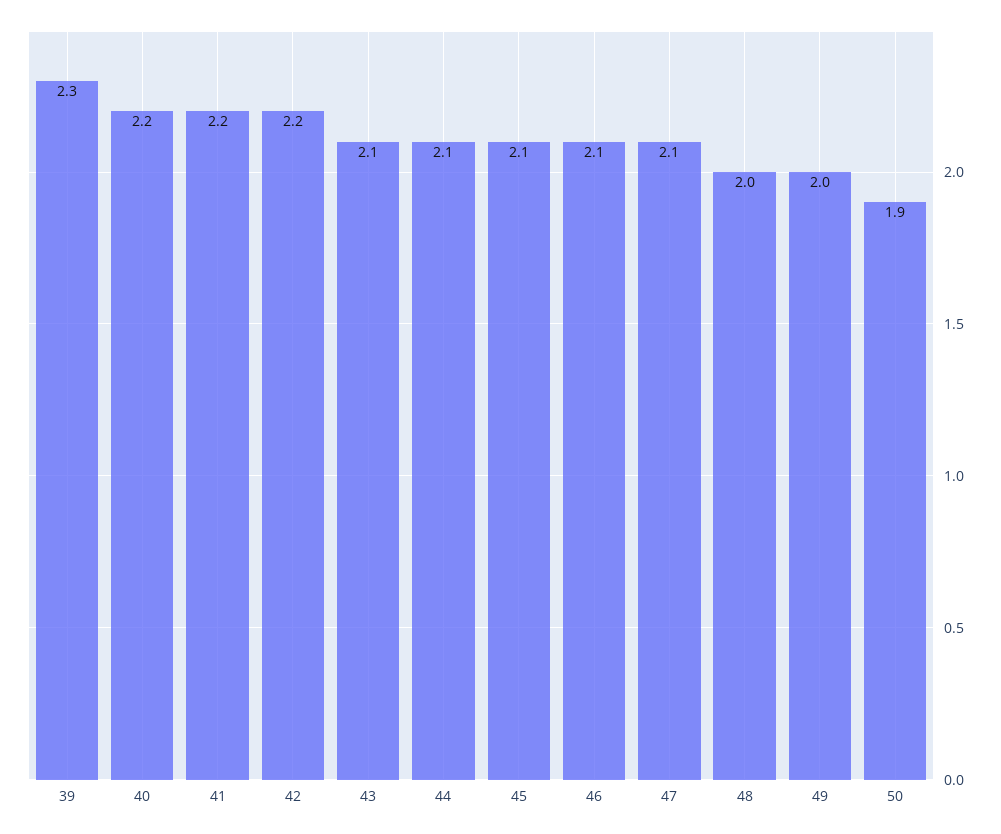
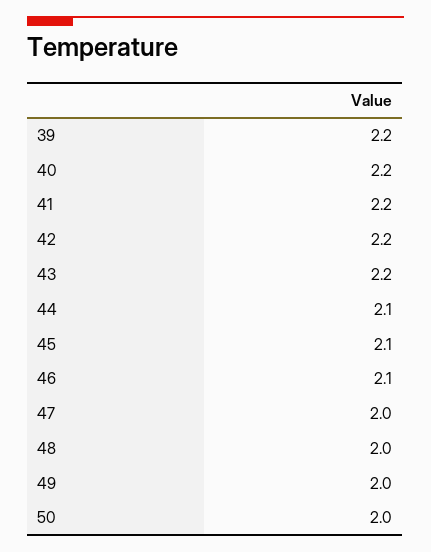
  {
-   "39": 2.3,
+   "39": 2.2,
    "40": 2.2,
    "41": 2.2,
    "42": 2.2,
-   "43": 2.1,
+   "43": 2.2,
    "44": 2.1,
    "45": 2.1,
    "46": 2.1,
-   "47": 2.1,
+   "47": 2,
    "48": 2,
    "49": 2,
-   "50": 1.9
+   "50": 2
  }

